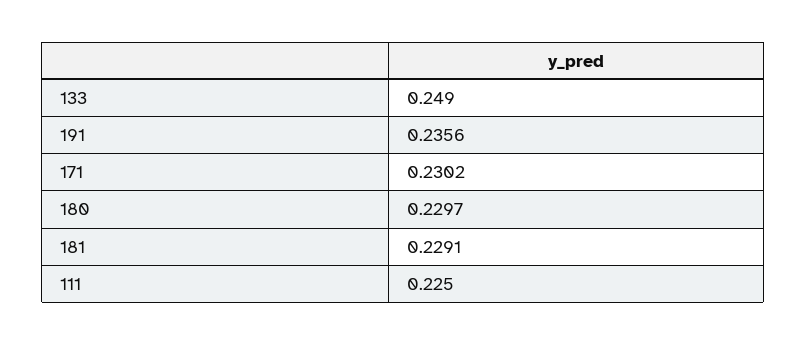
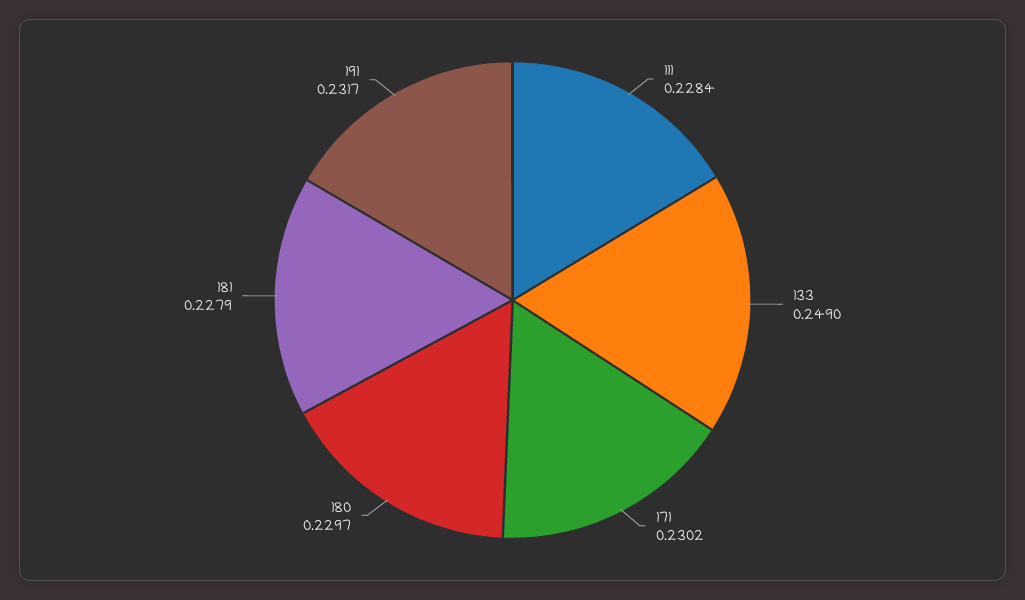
  {
    "133": 0.249,
-   "191": 0.2356,
+   "191": 0.2317,
    "171": 0.2302,
    "180": 0.2297,
-   "181": 0.2291,
+   "181": 0.2279,
-   "111": 0.225
+   "111": 0.2284
  }

